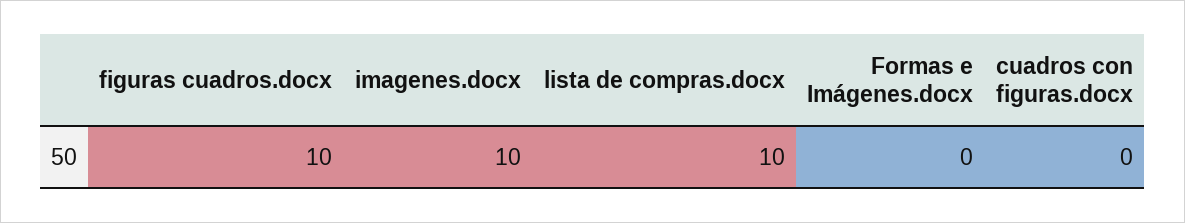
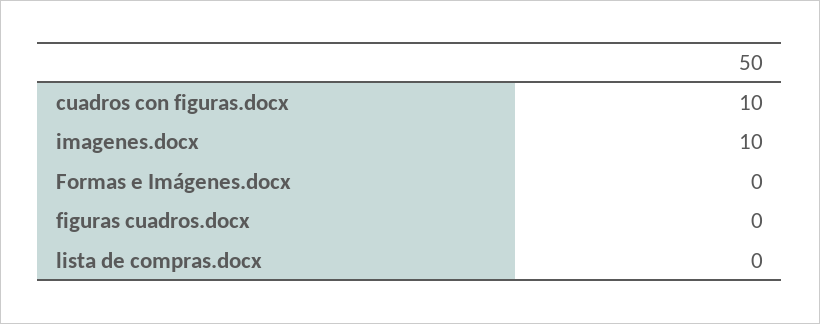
  {
-   "figuras cuadros.docx": 10,
+   "figuras cuadros.docx": 0,
    "imagenes.docx": 10,
-   "lista de compras.docx": 10,
+   "lista de compras.docx": 0,
    "Formas e Imágenes.docx": 0,
-   "cuadros con figuras.docx": 0
+   "cuadros con figuras.docx": 10
  }

